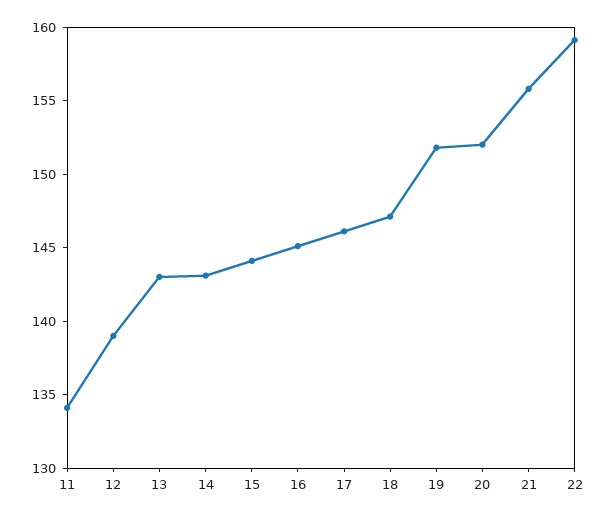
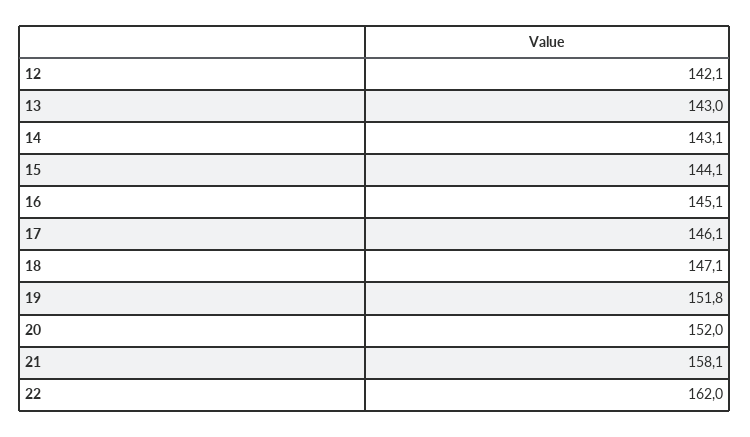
  {
-   "11": 134,
-   "12": 139,
+   "12": 142.1,
    "13": 143,
    "14": 143.1,
    "15": 144.1,
    "16": 145.1,
    "17": 146.1,
    "18": 147.1,
    "19": 151.8,
    "20": 152,
-   "21": 156,
+   "21": 158.1,
-   "22": 159
+   "22": 162
  }

